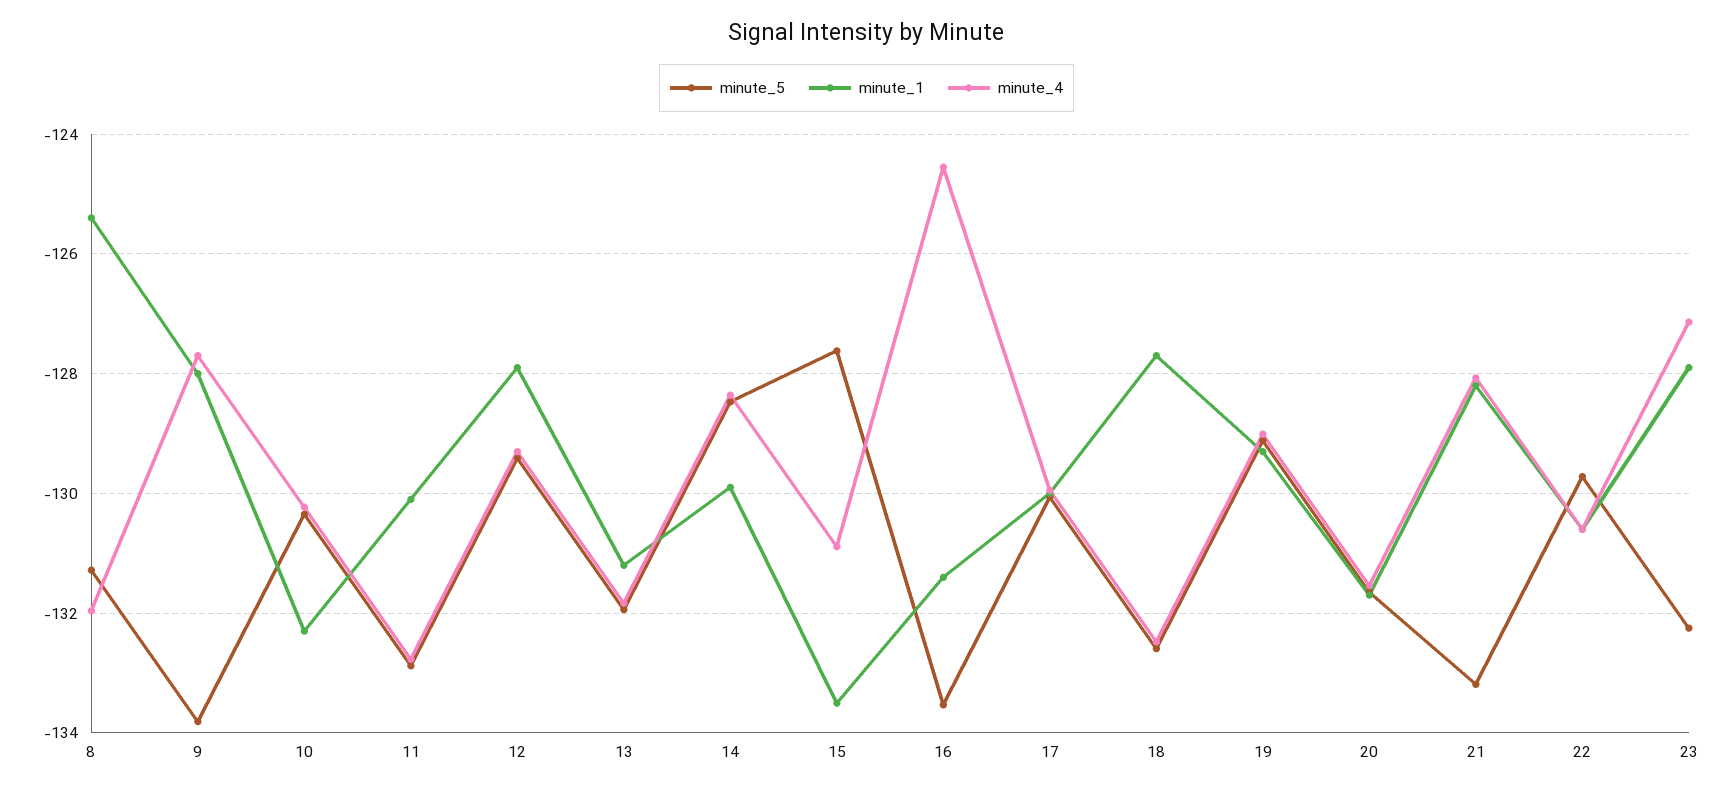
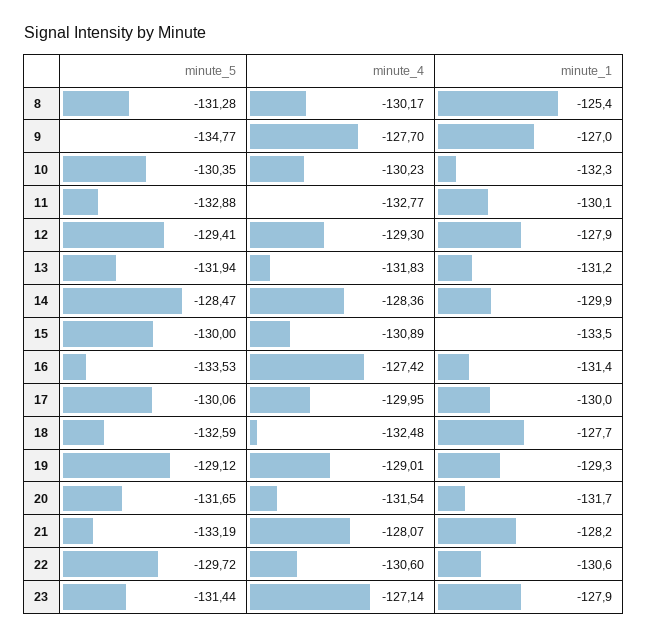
  {
    "minute_5": {
      "8": -131.28,
-     "9": -133.8,
+     "9": -134.77,
      "10": -130.35,
      "11": -132.88,
      "12": -129.41,
      "13": -131.94,
      "14": -128.47,
-     "15": -127.6,
+     "15": -130,
      "16": -133.53,
      "17": -130.06,
      "18": -132.59,
      "19": -129.12,
      "20": -131.65,
      "21": -133.19,
      "22": -129.72,
-     "23": -132.2
+     "23": -131.44
    },
    "minute_1": {
      "8": -125.4,
-     "9": -128,
+     "9": -127,
      "10": -132.3,
      "11": -130.1,
      "12": -127.9,
      "13": -131.2,
      "14": -129.9,
      "15": -133.5,
      "16": -131.4,
      "17": -130,
      "18": -127.7,
      "19": -129.3,
      "20": -131.7,
      "21": -128.2,
      "22": -130.6,
      "23": -127.9
    },
    "minute_4": {
-     "8": -132,
+     "8": -130.17,
      "9": -127.7,
      "10": -130.23,
      "11": -132.77,
      "12": -129.3,
      "13": -131.83,
      "14": -128.36,
      "15": -130.89,
-     "16": -124.6,
+     "16": -127.42,
      "17": -129.95,
      "18": -132.48,
      "19": -129.01,
      "20": -131.54,
      "21": -128.07,
      "22": -130.6,
      "23": -127.14
    }
  }

